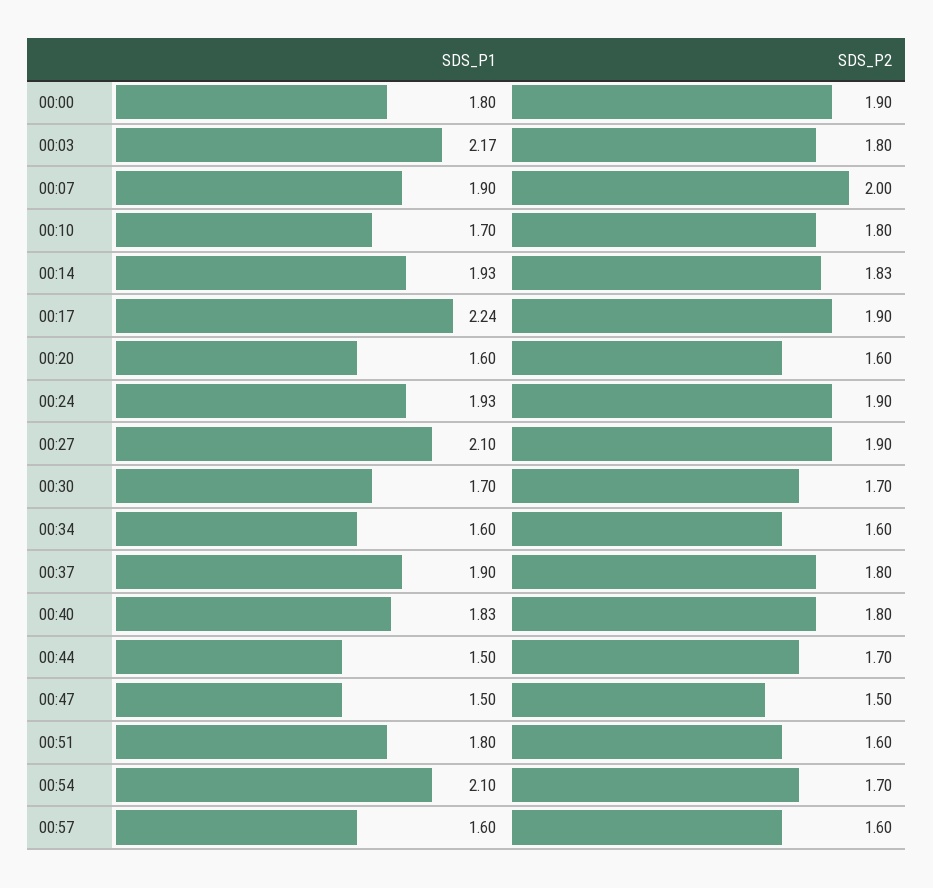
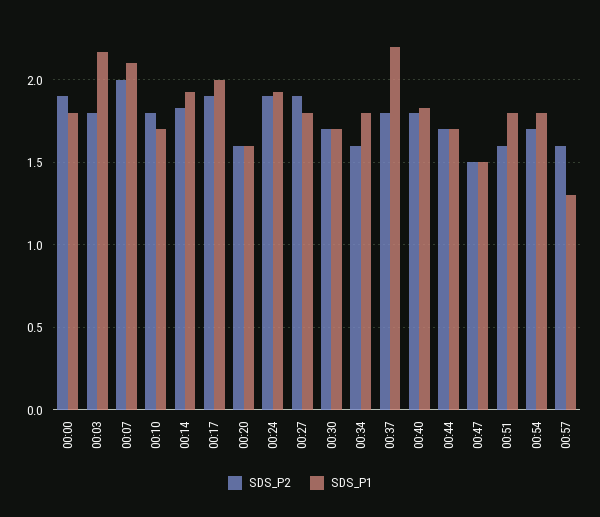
  {
    "SDS_P1": {
      "00:00": 1.8,
      "00:03": 2.17,
-     "00:07": 1.9,
+     "00:07": 2.1,
      "00:10": 1.7,
      "00:14": 1.93,
-     "00:17": 2.24,
+     "00:17": 2,
      "00:20": 1.6,
      "00:24": 1.93,
-     "00:27": 2.1,
+     "00:27": 1.8,
      "00:30": 1.7,
-     "00:34": 1.6,
+     "00:34": 1.8,
-     "00:37": 1.9,
+     "00:37": 2.2,
      "00:40": 1.83,
-     "00:44": 1.5,
+     "00:44": 1.7,
      "00:47": 1.5,
      "00:51": 1.8,
-     "00:54": 2.1,
+     "00:54": 1.8,
-     "00:57": 1.6
+     "00:57": 1.3
    },
    "SDS_P2": {
      "00:00": 1.9,
      "00:03": 1.8,
      "00:07": 2,
      "00:10": 1.8,
      "00:14": 1.83,
      "00:17": 1.9,
      "00:20": 1.6,
      "00:24": 1.9,
      "00:27": 1.9,
      "00:30": 1.7,
      "00:34": 1.6,
      "00:37": 1.8,
      "00:40": 1.8,
      "00:44": 1.7,
      "00:47": 1.5,
      "00:51": 1.6,
      "00:54": 1.7,
      "00:57": 1.6
    }
  }

